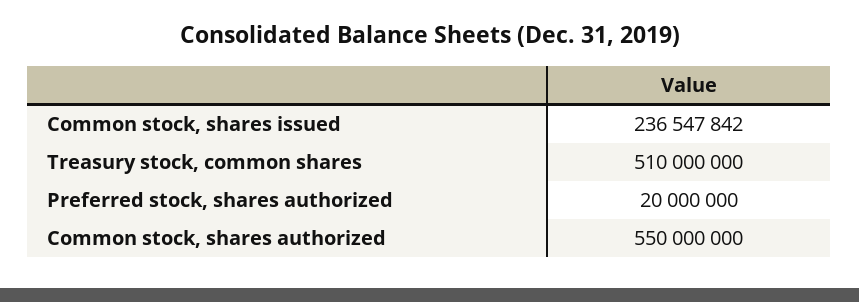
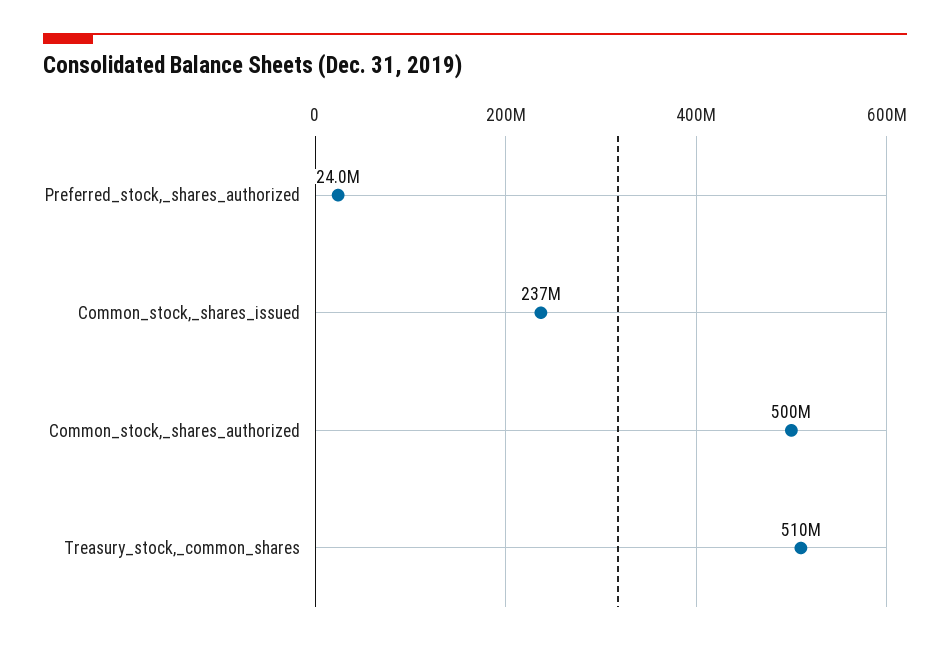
  {
    "Common stock, shares issued": 236547842,
    "Treasury stock, common shares": 510000000,
-   "Preferred stock, shares authorized": 20000000,
+   "Preferred stock, shares authorized": 24000000,
-   "Common stock, shares authorized": 550000000
+   "Common stock, shares authorized": 500000000
  }

